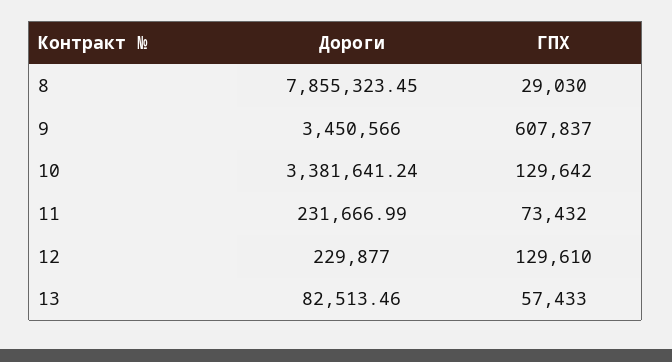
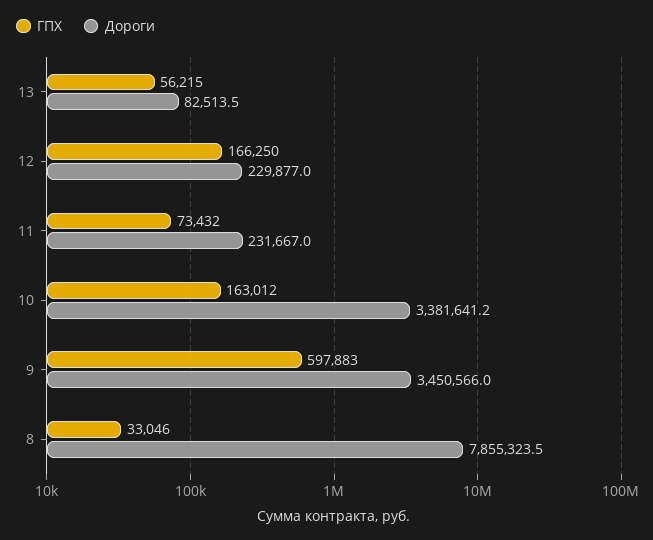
  {
    "Дороги": {
      "8": 7855323.45,
      "9": 3450566,
      "10": 3381641.24,
      "11": 231666.99,
      "12": 229877,
      "13": 82513.46
    },
    "ГПХ": {
-     "8": 29030,
+     "8": 33046,
-     "9": 607837,
+     "9": 597883,
-     "10": 129642,
+     "10": 163012,
      "11": 73432,
-     "12": 129610,
+     "12": 166250,
-     "13": 57433
+     "13": 56215
    }
  }

